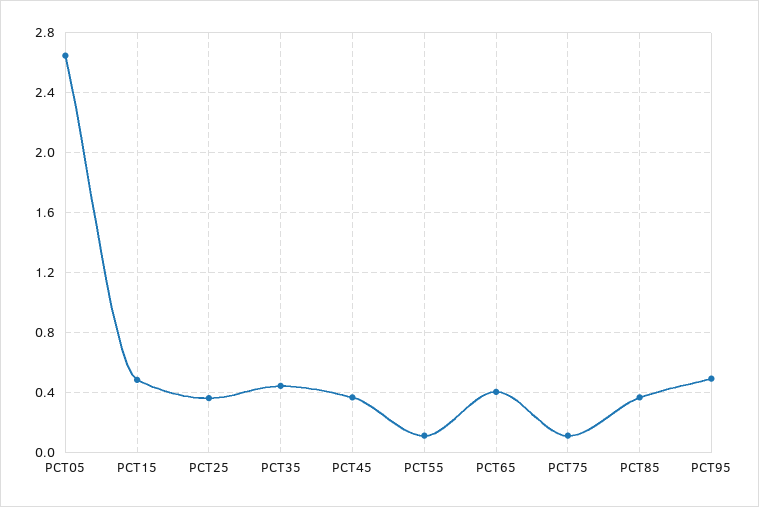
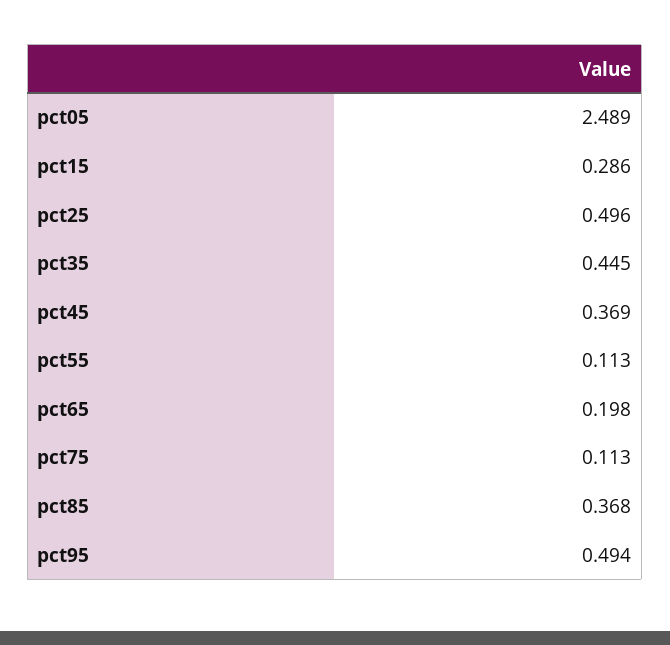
  {
-   "PCT05": 2.65,
+   "PCT05": 2.489,
-   "PCT15": 0.5,
+   "PCT15": 0.286,
-   "PCT25": 0.35,
+   "PCT25": 0.496,
    "PCT35": 0.445,
    "PCT45": 0.369,
    "PCT55": 0.113,
-   "PCT65": 0.4,
+   "PCT65": 0.198,
    "PCT75": 0.113,
    "PCT85": 0.368,
    "PCT95": 0.494
  }

